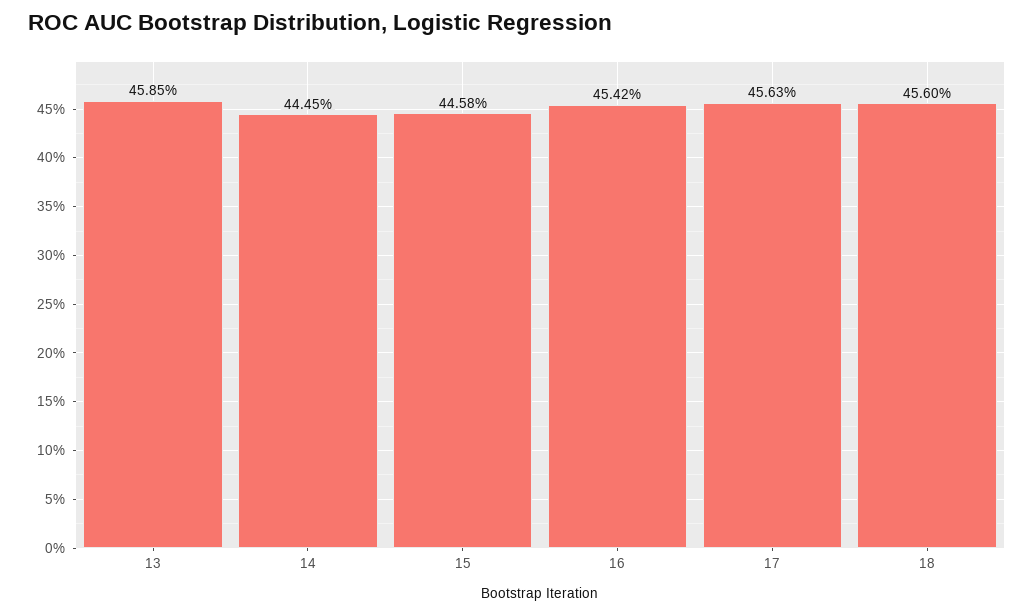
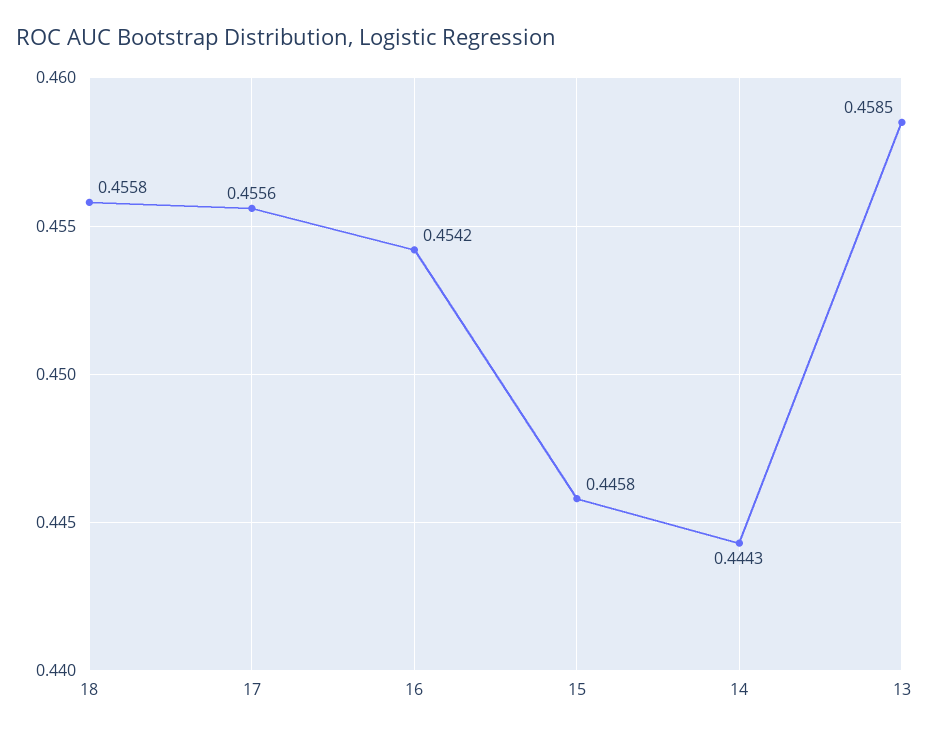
  {
    "13": 0.4585,
-   "14": 0.4445,
+   "14": 0.4443,
    "15": 0.4458,
    "16": 0.4542,
-   "17": 0.4563,
+   "17": 0.4556,
-   "18": 0.456
+   "18": 0.4558
  }

